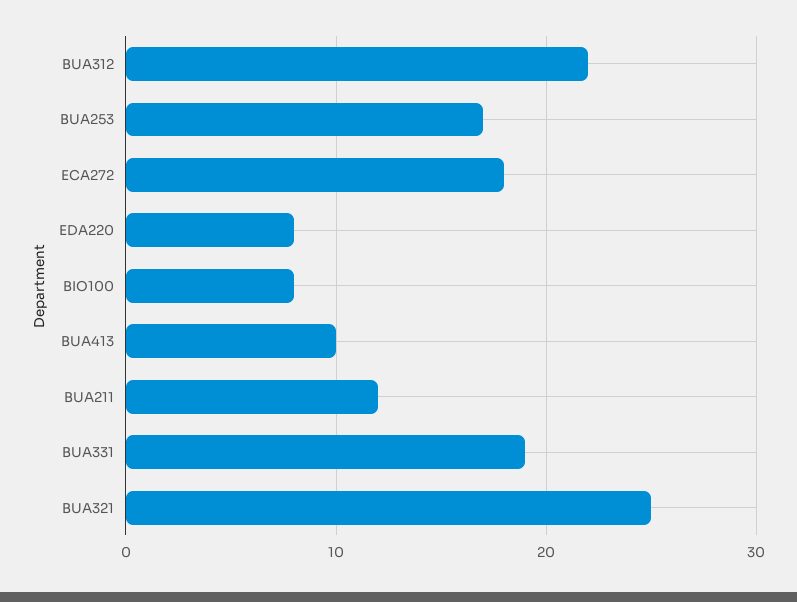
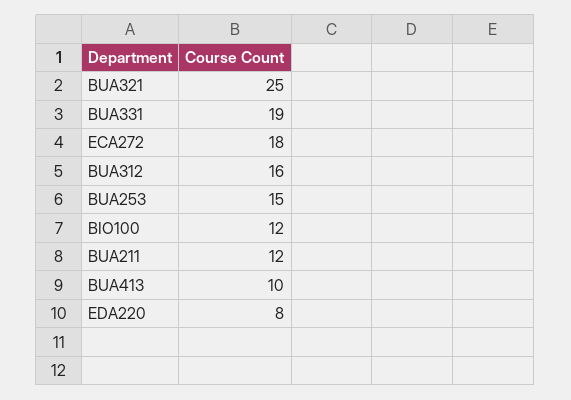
  {
-   "BUA312": 22,
+   "BUA312": 16,
-   "BUA253": 17,
+   "BUA253": 15,
    "ECA272": 18,
    "EDA220": 8,
-   "BIO100": 8,
+   "BIO100": 12,
    "BUA413": 10,
    "BUA211": 12,
    "BUA331": 19,
    "BUA321": 25
  }

